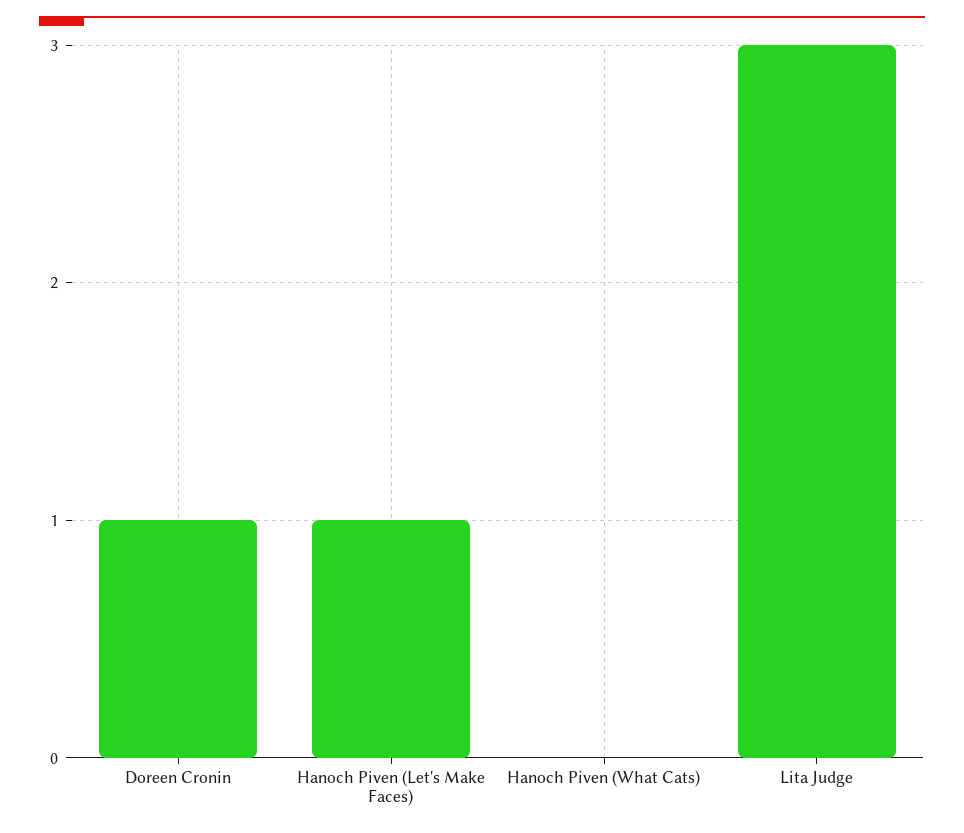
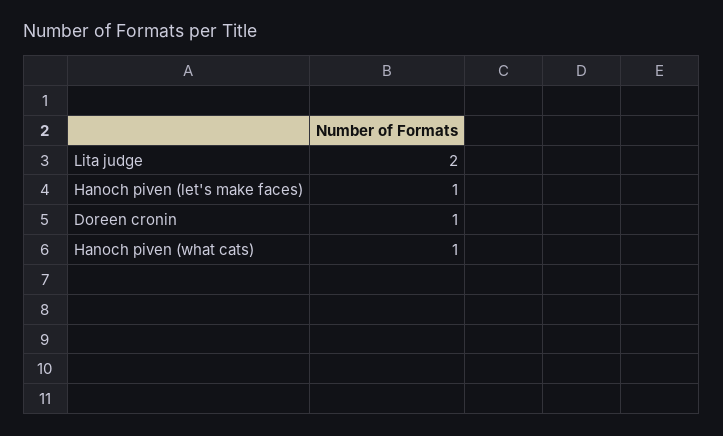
  {
    "Doreen Cronin": 1,
    "Hanoch Piven (Let's Make Faces)": 1,
-   "Hanoch Piven (What Cats)": 0,
+   "Hanoch Piven (What Cats)": 1,
-   "Lita Judge": 3
+   "Lita Judge": 2
  }

